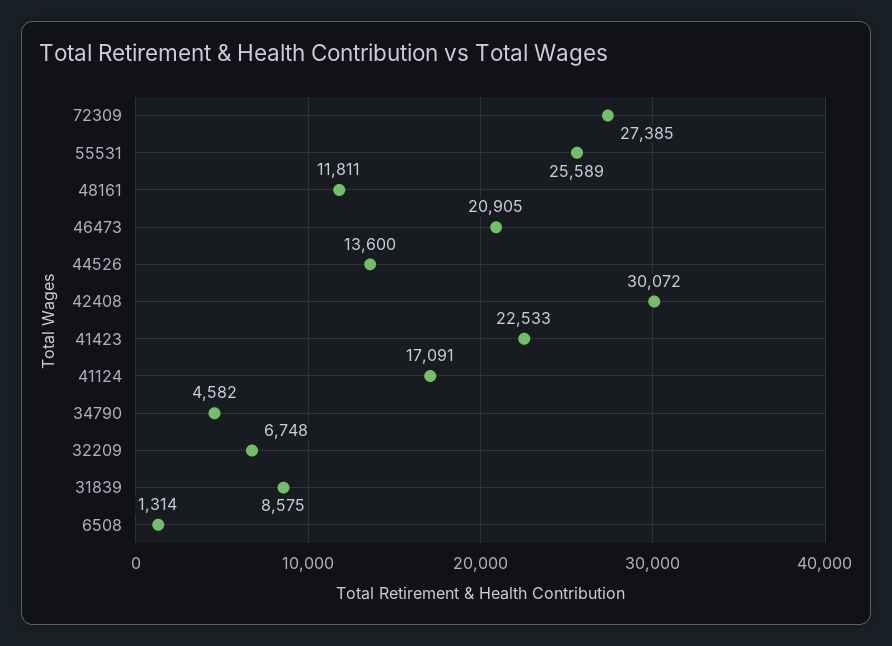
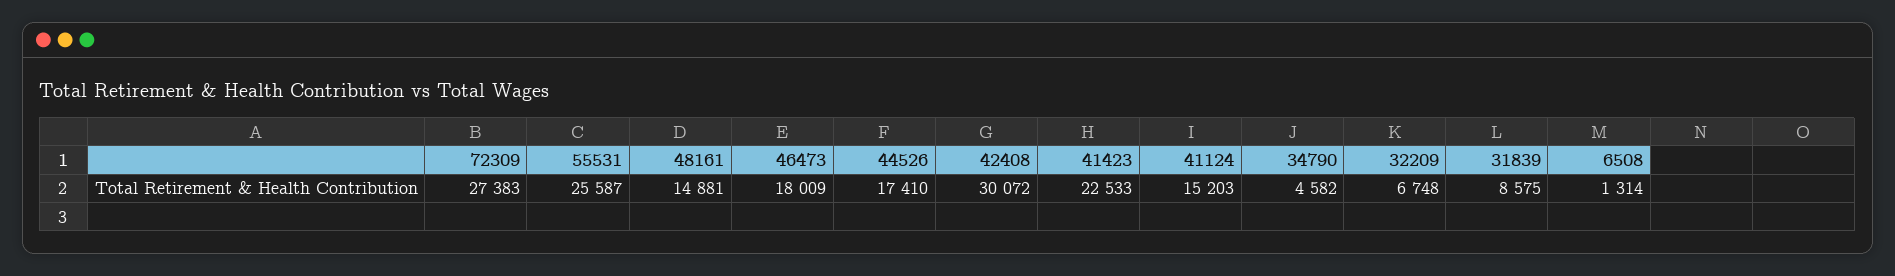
  {
-   "72309": 27385,
+   "72309": 27383,
-   "55531": 25589,
+   "55531": 25587,
-   "48161": 11811,
+   "48161": 14881,
-   "46473": 20905,
+   "46473": 18009,
-   "44526": 13600,
+   "44526": 17410,
    "42408": 30072,
    "41423": 22533,
-   "41124": 17091,
+   "41124": 15203,
    "34790": 4582,
    "32209": 6748,
    "31839": 8575,
    "6508": 1314
  }

